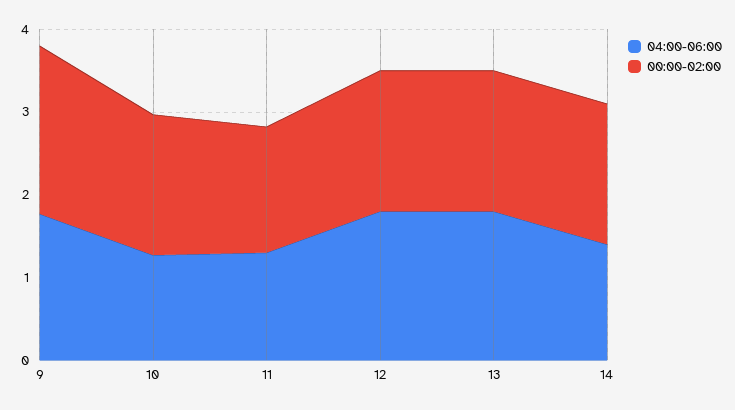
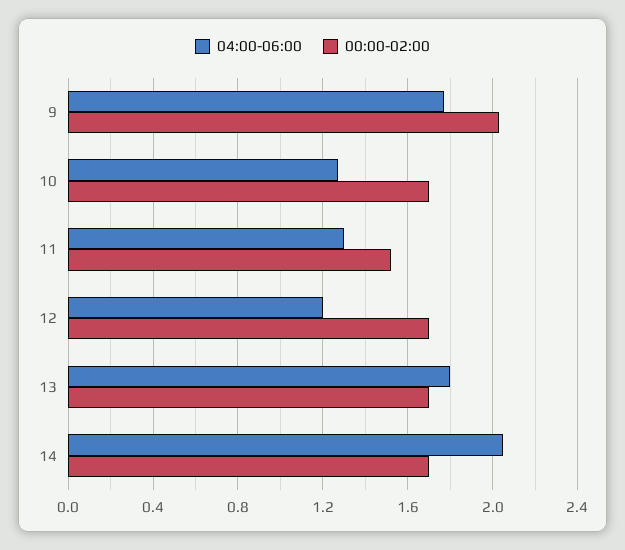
  {
    "04:00-06:00": {
      "9": 1.75,
      "10": 1.25,
      "11": 1.3,
-     "12": 1.8,
+     "12": 1.2,
      "13": 1.8,
-     "14": 1.4
+     "14": 2.05
    },
    "00:00-02:00": {
      "9": 2.05,
      "10": 1.7,
      "11": 1.5,
      "12": 1.7,
      "13": 1.7,
      "14": 1.7
    }
  }

